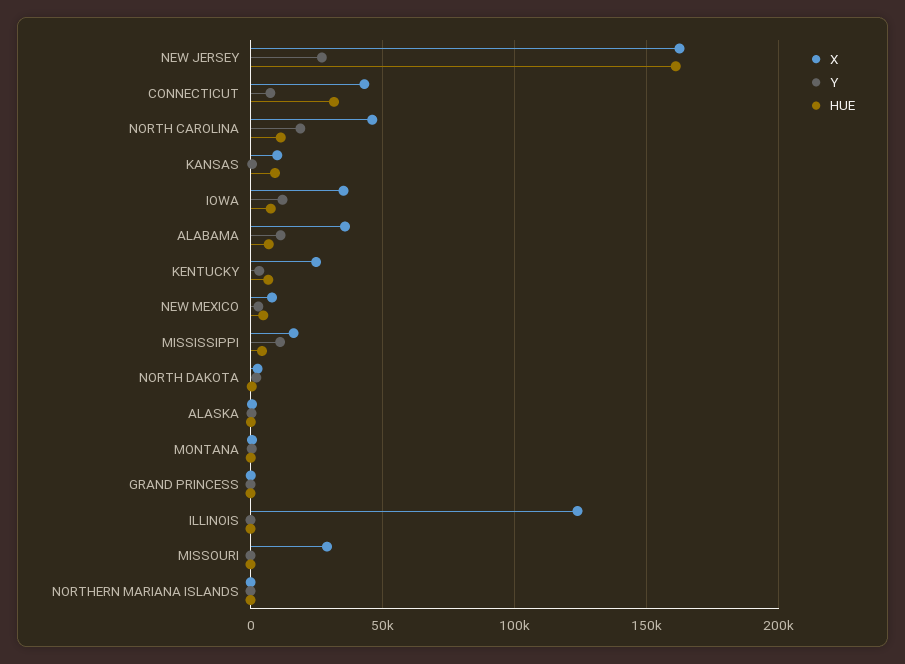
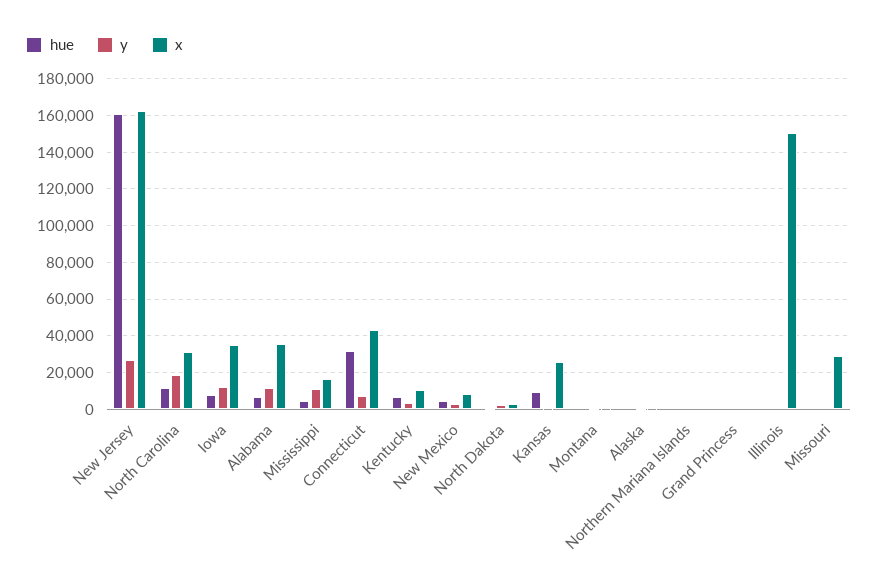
  {
    "X": {
      "NEW JERSEY": 160000,
      "CONNECTICUT": 45000,
-     "NORTH CAROLINA": 45000,
+     "NORTH CAROLINA": 30000,
-     "KANSAS": 10000,
+     "KANSAS": 25000,
      "IOWA": 35000,
      "ALABAMA": 35000,
-     "KENTUCKY": 25000,
+     "KENTUCKY": 10000,
      "NEW MEXICO": 10000,
      "MISSISSIPPI": 15000,
      "NORTH DAKOTA": 5000,
      "ALASKA": 0,
      "MONTANA": 0,
      "GRAND PRINCESS": 0,
-     "ILLINOIS": 125000,
+     "ILLINOIS": 150000,
      "MISSOURI": 30000,
      "NORTHERN MARIANA ISLANDS": 0
    },
    "Y": {
      "NEW JERSEY": 25000,
      "CONNECTICUT": 10000,
      "NORTH CAROLINA": 20000,
      "KANSAS": 0,
      "IOWA": 10000,
      "ALABAMA": 10000,
      "KENTUCKY": 5000,
      "NEW MEXICO": 5000,
      "MISSISSIPPI": 10000,
      "NORTH DAKOTA": 0,
      "ALASKA": 0,
      "MONTANA": 0,
      "GRAND PRINCESS": 0,
      "ILLINOIS": 0,
      "MISSOURI": 0,
      "NORTHERN MARIANA ISLANDS": 0
    },
    "HUE": {
      "NEW JERSEY": 160000,
      "CONNECTICUT": 30000,
      "NORTH CAROLINA": 10000,
      "KANSAS": 10000,
      "IOWA": 10000,
      "ALABAMA": 5000,
      "KENTUCKY": 5000,
      "NEW MEXICO": 5000,
      "MISSISSIPPI": 5000,
      "NORTH DAKOTA": 0,
      "ALASKA": 0,
      "MONTANA": 0,
      "GRAND PRINCESS": 0,
      "ILLINOIS": 0,
      "MISSOURI": 0,
      "NORTHERN MARIANA ISLANDS": 0
    }
  }

